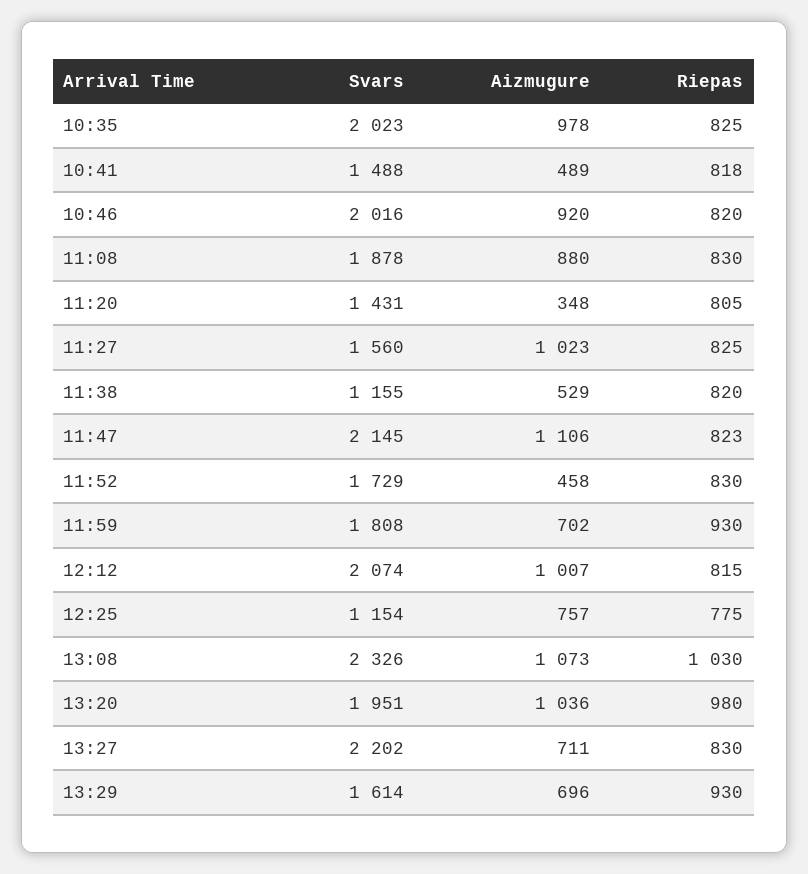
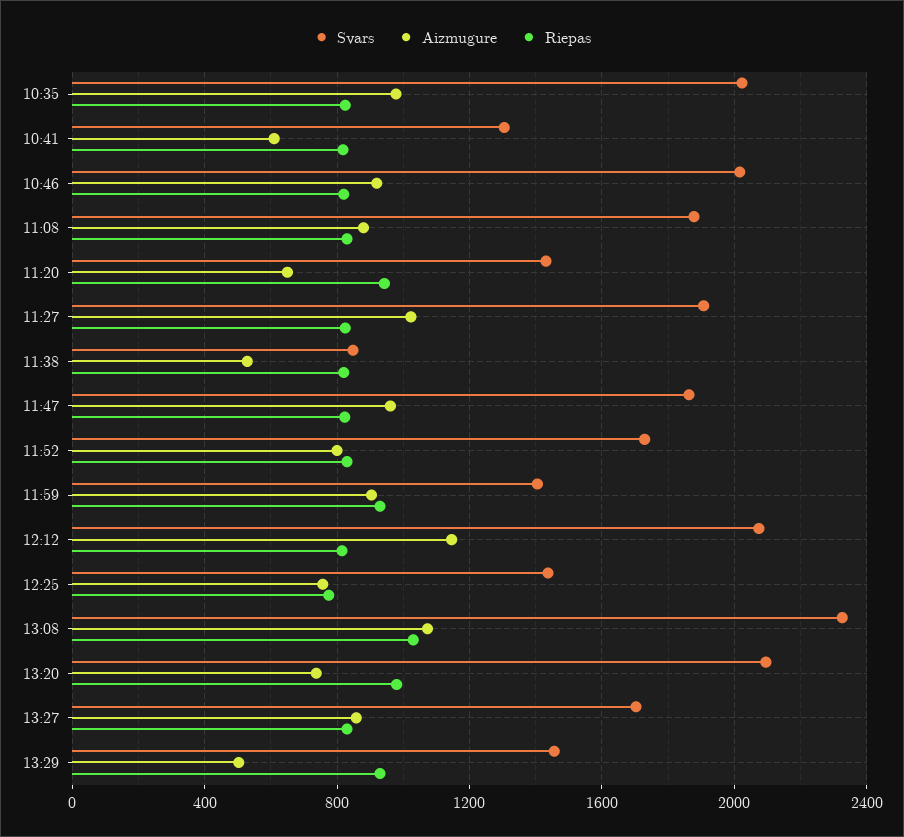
  {
    "Svars": {
      "10:35": 2023,
-     "10:41": 1488,
+     "10:41": 1300,
      "10:46": 2016,
      "11:08": 1878,
      "11:20": 1431,
-     "11:27": 1560,
+     "11:27": 1900,
-     "11:38": 1155,
+     "11:38": 850,
-     "11:47": 2145,
+     "11:47": 1850,
      "11:52": 1729,
-     "11:59": 1808,
+     "11:59": 1400,
      "12:12": 2074,
-     "12:25": 1154,
+     "12:25": 1450,
      "13:08": 2326,
-     "13:20": 1951,
+     "13:20": 2100,
-     "13:27": 2202,
+     "13:27": 1700,
-     "13:29": 1614
+     "13:29": 1450
    },
    "Aizmugure": {
      "10:35": 978,
-     "10:41": 489,
+     "10:41": 600,
      "10:46": 920,
      "11:08": 880,
-     "11:20": 348,
+     "11:20": 650,
      "11:27": 1023,
      "11:38": 529,
-     "11:47": 1106,
+     "11:47": 950,
-     "11:52": 458,
+     "11:52": 800,
-     "11:59": 702,
+     "11:59": 900,
-     "12:12": 1007,
+     "12:12": 1150,
      "12:25": 757,
      "13:08": 1073,
-     "13:20": 1036,
+     "13:20": 750,
-     "13:27": 711,
+     "13:27": 850,
-     "13:29": 696
+     "13:29": 500
    },
    "Riepas": {
      "10:35": 825,
      "10:41": 818,
      "10:46": 820,
      "11:08": 830,
-     "11:20": 805,
+     "11:20": 950,
      "11:27": 825,
      "11:38": 820,
      "11:47": 823,
      "11:52": 830,
      "11:59": 930,
      "12:12": 815,
      "12:25": 775,
      "13:08": 1030,
      "13:20": 980,
      "13:27": 830,
      "13:29": 930
    }
  }

